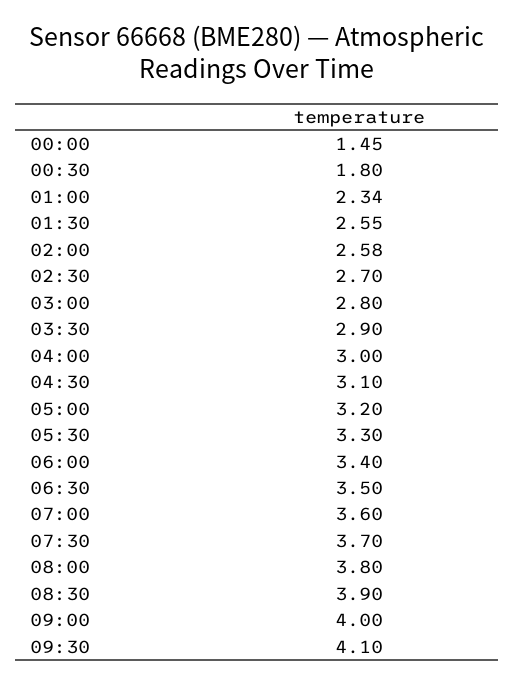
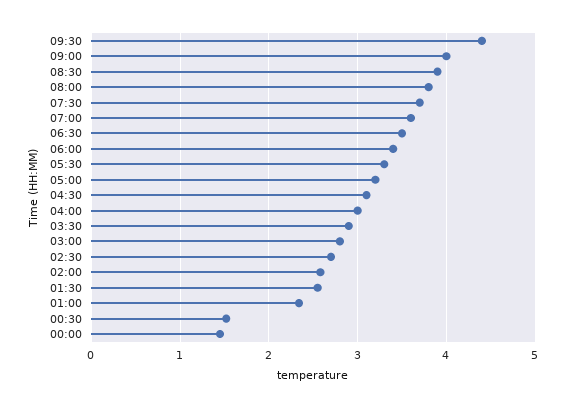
  {
    "00:00": 1.45,
-   "00:30": 1.8,
+   "00:30": 1.5,
    "01:00": 2.34,
    "01:30": 2.55,
    "02:00": 2.58,
    "02:30": 2.7,
    "03:00": 2.8,
    "03:30": 2.9,
    "04:00": 3,
    "04:30": 3.1,
    "05:00": 3.2,
    "05:30": 3.3,
    "06:00": 3.4,
    "06:30": 3.5,
    "07:00": 3.6,
    "07:30": 3.7,
    "08:00": 3.8,
    "08:30": 3.9,
    "09:00": 4,
-   "09:30": 4.1
+   "09:30": 4.4
  }

